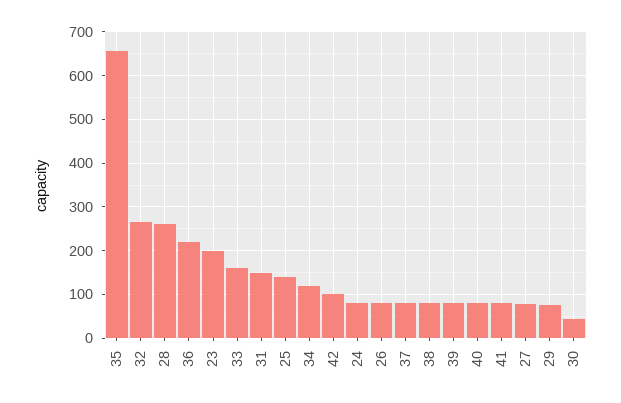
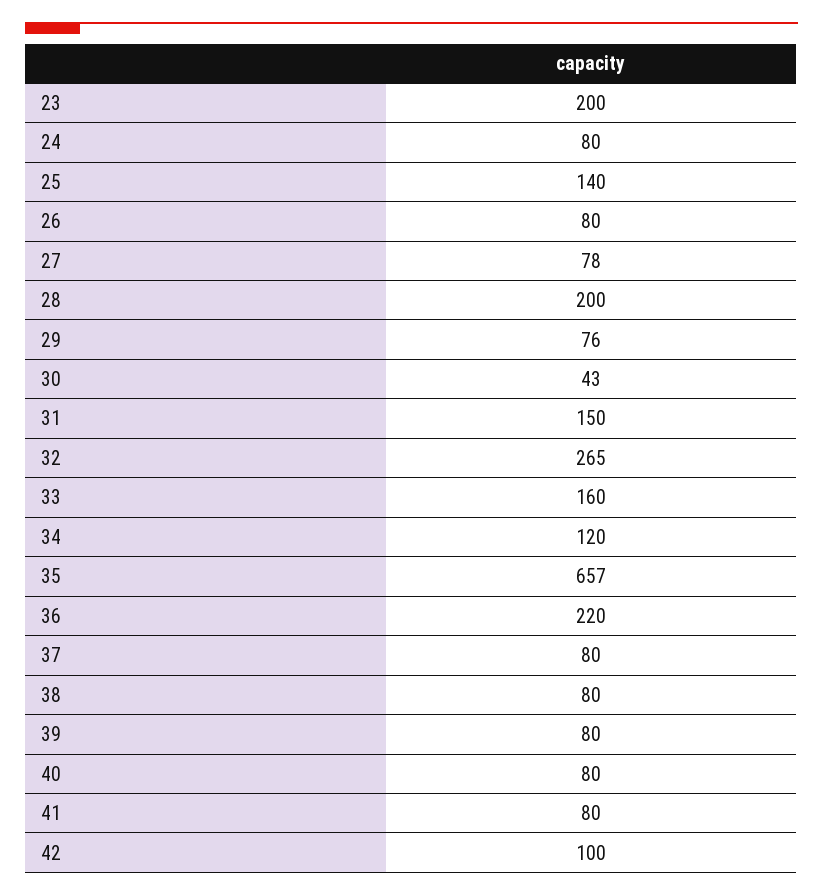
  {
    "35": 657,
    "32": 265,
-   "28": 260,
+   "28": 200,
    "36": 220,
    "23": 200,
    "33": 160,
    "31": 150,
    "25": 140,
    "34": 120,
    "42": 100,
    "24": 80,
    "26": 80,
    "37": 80,
    "38": 80,
    "39": 80,
    "40": 80,
    "41": 80,
    "27": 78,
    "29": 76,
    "30": 43
  }

